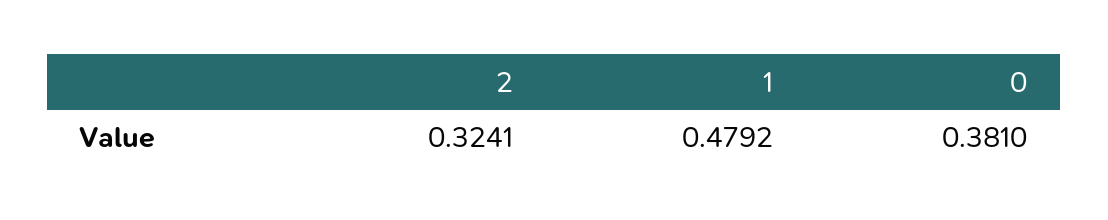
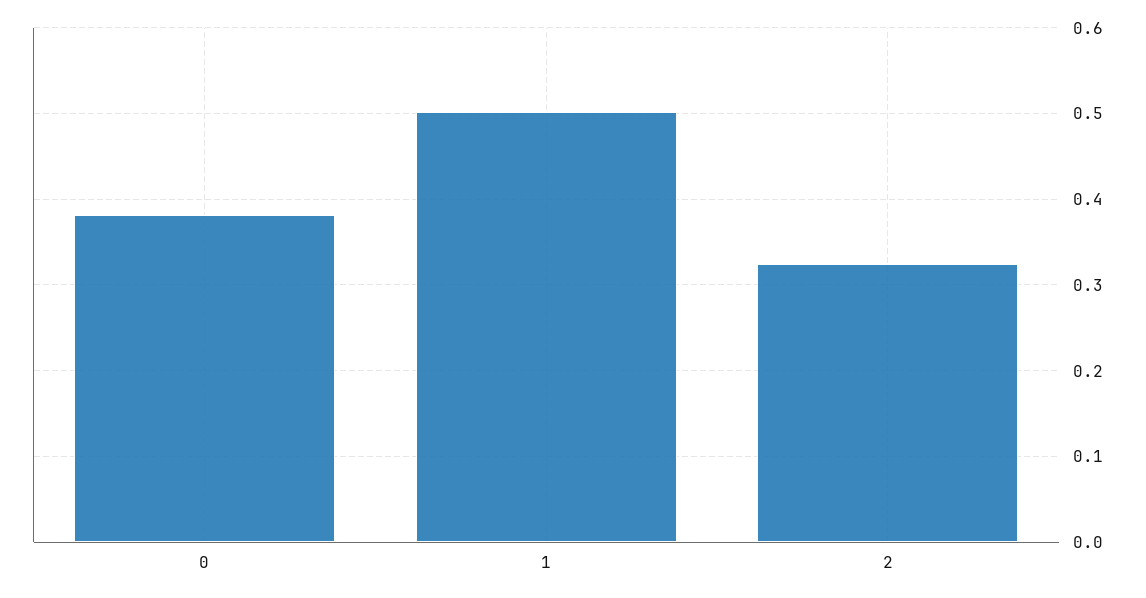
  {
    "2": 0.3241,
-   "1": 0.4792,
+   "1": 0.5,
    "0": 0.381
  }

